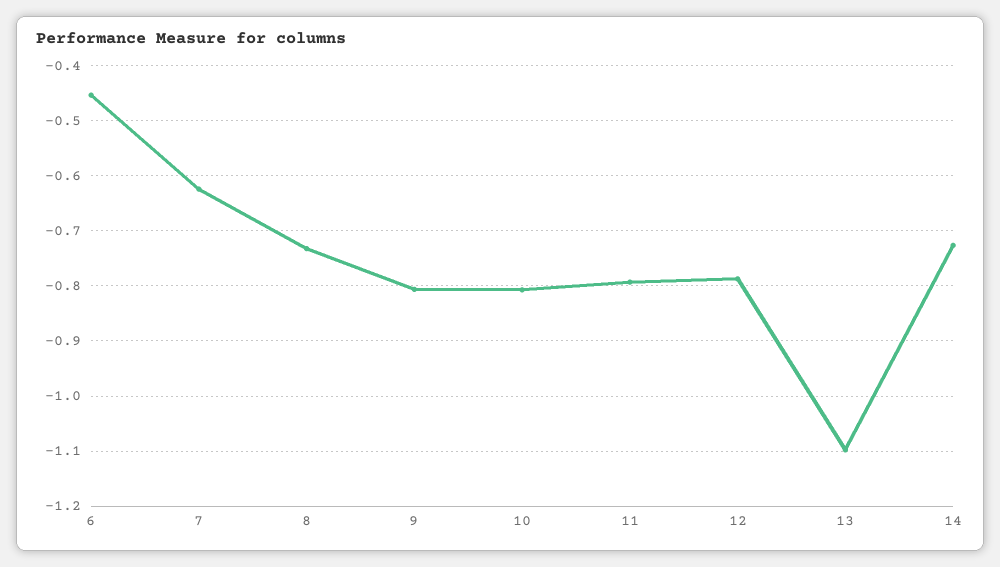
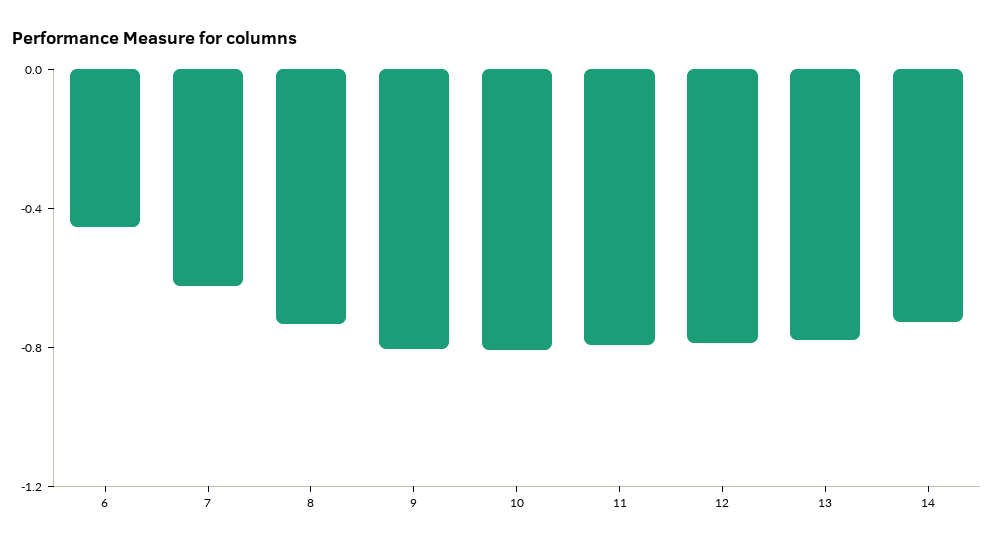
  {
    "6": -0.46,
    "7": -0.62,
    "8": -0.74,
    "9": -0.8,
    "10": -0.8,
    "11": -0.8,
    "12": -0.78,
-   "13": -1.1,
+   "13": -0.8,
    "14": -0.72
  }

